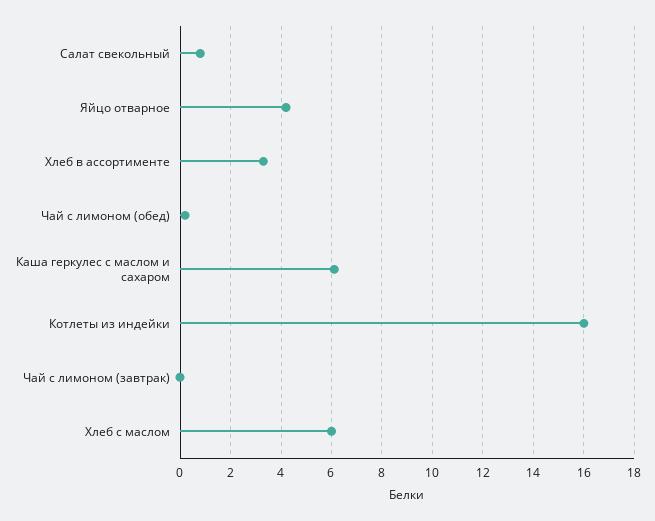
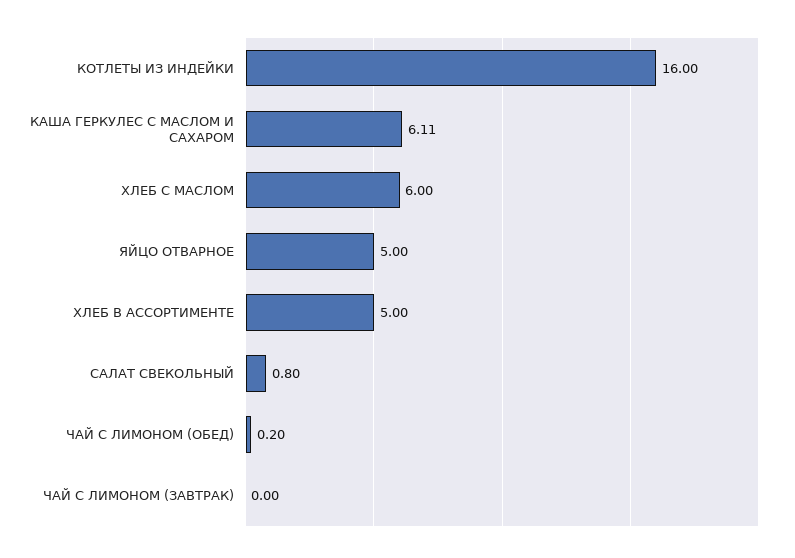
  {
    "Салат свекольный": 0.8,
-   "Яйцо отварное": 4.25,
+   "Яйцо отварное": 5,
-   "Хлеб в ассортименте": 3.25,
+   "Хлеб в ассортименте": 5,
    "Чай с лимоном (обед)": 0.2,
    "Каша геркулес с маслом и сахаром": 6.11,
    "Котлеты из индейки": 16,
    "Чай с лимоном (завтрак)": 0,
    "Хлеб с маслом": 6
  }

